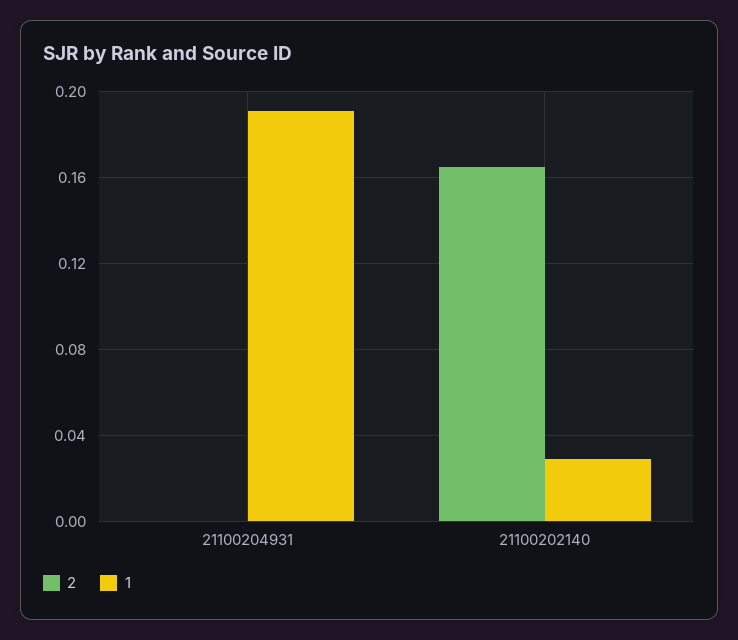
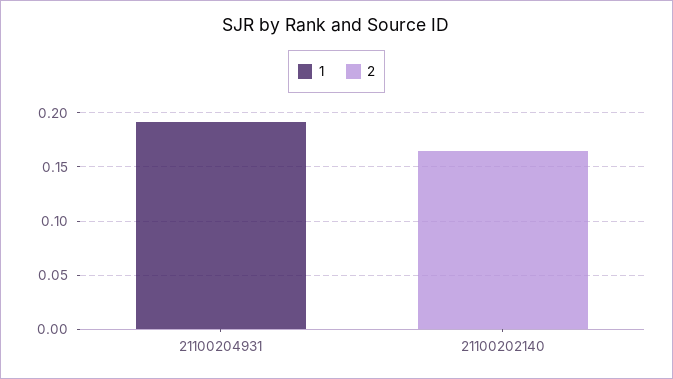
  {
    "2": {
      "21100204931": 0,
      "21100202140": 0.165
    },
    "1": {
      "21100204931": 0.19,
-     "21100202140": 0.03
+     "21100202140": 0
    }
  }

